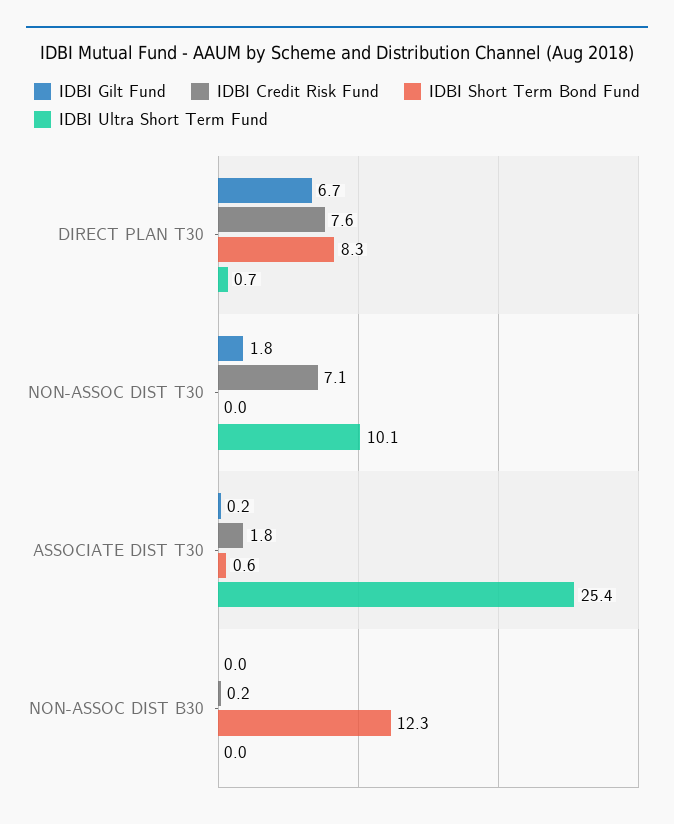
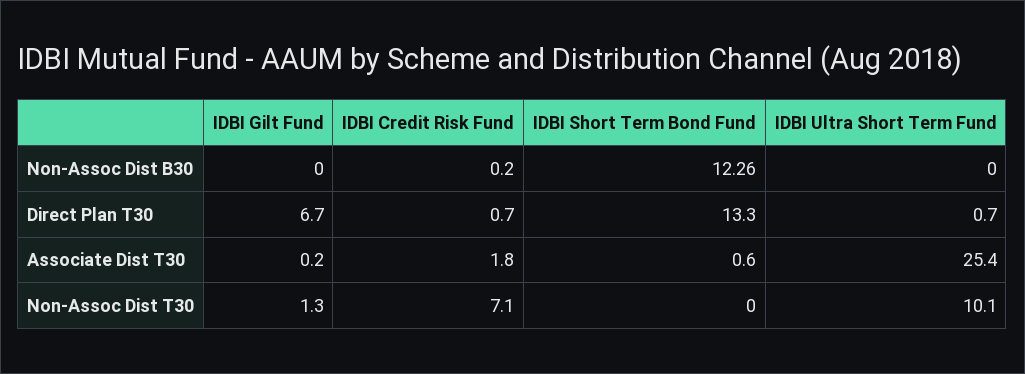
  {
    "IDBI Gilt Fund": {
      "DIRECT PLAN T30": 6.7,
-     "NON-ASSOC DIST T30": 1.8,
+     "NON-ASSOC DIST T30": 1.3,
      "ASSOCIATE DIST T30": 0.2,
      "NON-ASSOC DIST B30": 0
    },
    "IDBI Credit Risk Fund": {
-     "DIRECT PLAN T30": 7.6,
+     "DIRECT PLAN T30": 0.7,
      "NON-ASSOC DIST T30": 7.1,
      "ASSOCIATE DIST T30": 1.8,
      "NON-ASSOC DIST B30": 0.2
    },
    "IDBI Short Term Bond Fund": {
-     "DIRECT PLAN T30": 8.3,
+     "DIRECT PLAN T30": 13.3,
      "NON-ASSOC DIST T30": 0,
      "ASSOCIATE DIST T30": 0.6,
      "NON-ASSOC DIST B30": 12.26
    },
    "IDBI Ultra Short Term Fund": {
      "DIRECT PLAN T30": 0.7,
      "NON-ASSOC DIST T30": 10.1,
      "ASSOCIATE DIST T30": 25.4,
      "NON-ASSOC DIST B30": 0
    }
  }

